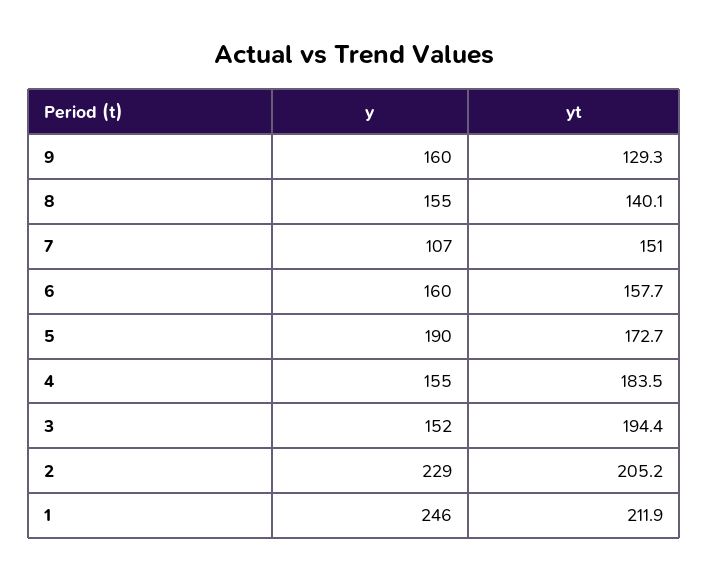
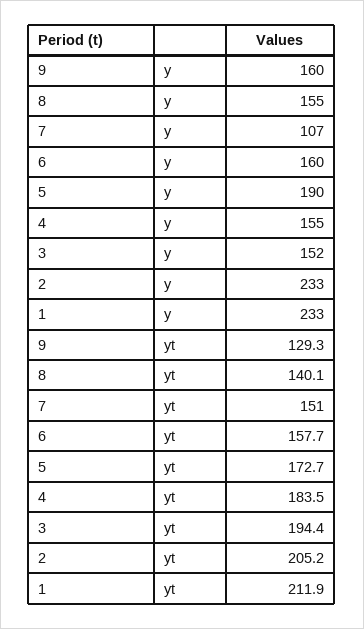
  {
    "y": {
      "9": 160,
      "8": 155,
      "7": 107,
      "6": 160,
      "5": 190,
      "4": 155,
      "3": 152,
-     "2": 229,
+     "2": 233,
-     "1": 246
+     "1": 233
    },
    "yt": {
      "9": 129.3,
      "8": 140.1,
      "7": 151,
      "6": 157.7,
      "5": 172.7,
      "4": 183.5,
      "3": 194.4,
      "2": 205.2,
      "1": 211.9
    }
  }

